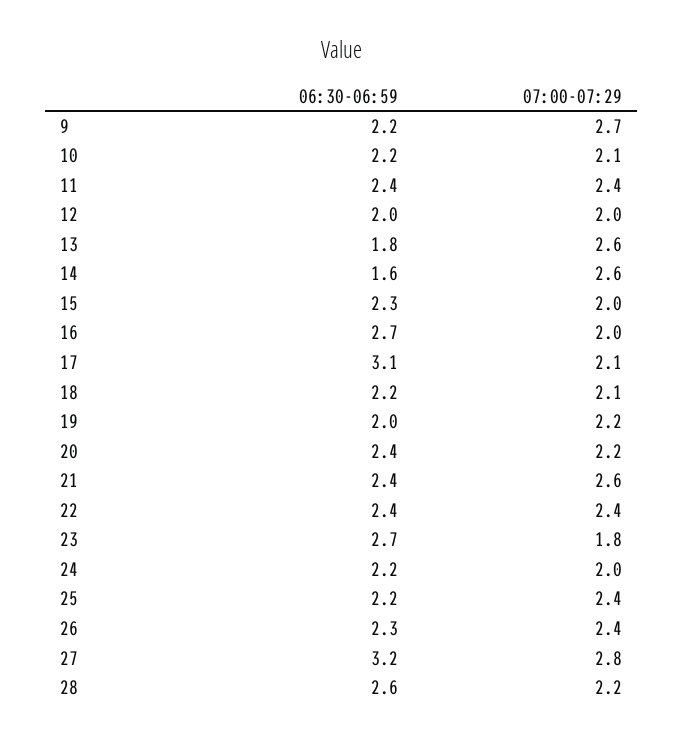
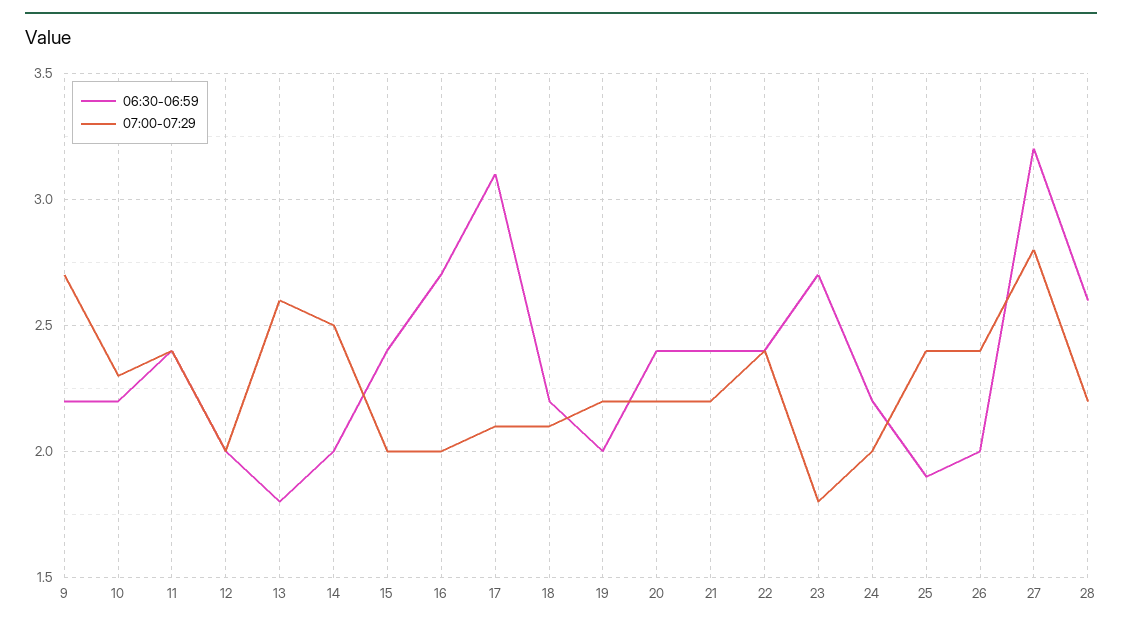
  {
    "06:30-06:59": {
      "9": 2.2,
      "10": 2.2,
      "11": 2.4,
      "12": 2,
      "13": 1.8,
-     "14": 1.6,
+     "14": 2,
-     "15": 2.3,
+     "15": 2.4,
      "16": 2.7,
      "17": 3.1,
      "18": 2.2,
      "19": 2,
      "20": 2.4,
      "21": 2.4,
      "22": 2.4,
      "23": 2.7,
      "24": 2.2,
-     "25": 2.2,
+     "25": 1.9,
-     "26": 2.3,
+     "26": 2,
      "27": 3.2,
      "28": 2.6
    },
    "07:00-07:29": {
      "9": 2.7,
-     "10": 2.1,
+     "10": 2.3,
      "11": 2.4,
      "12": 2,
      "13": 2.6,
-     "14": 2.6,
+     "14": 2.5,
      "15": 2,
      "16": 2,
      "17": 2.1,
      "18": 2.1,
      "19": 2.2,
      "20": 2.2,
-     "21": 2.6,
+     "21": 2.2,
      "22": 2.4,
      "23": 1.8,
      "24": 2,
      "25": 2.4,
      "26": 2.4,
      "27": 2.8,
      "28": 2.2
    }
  }

